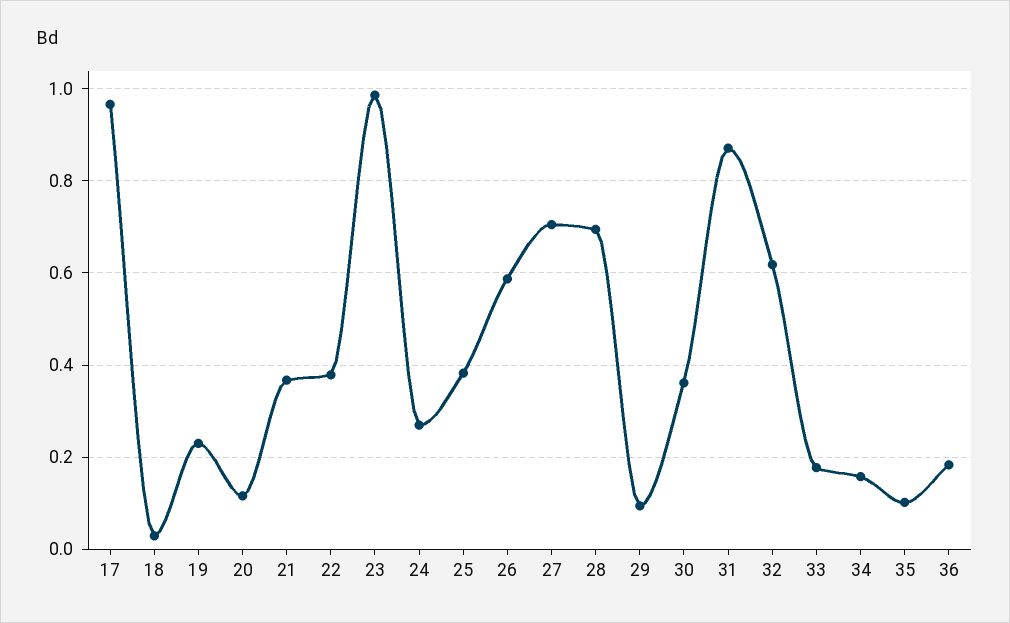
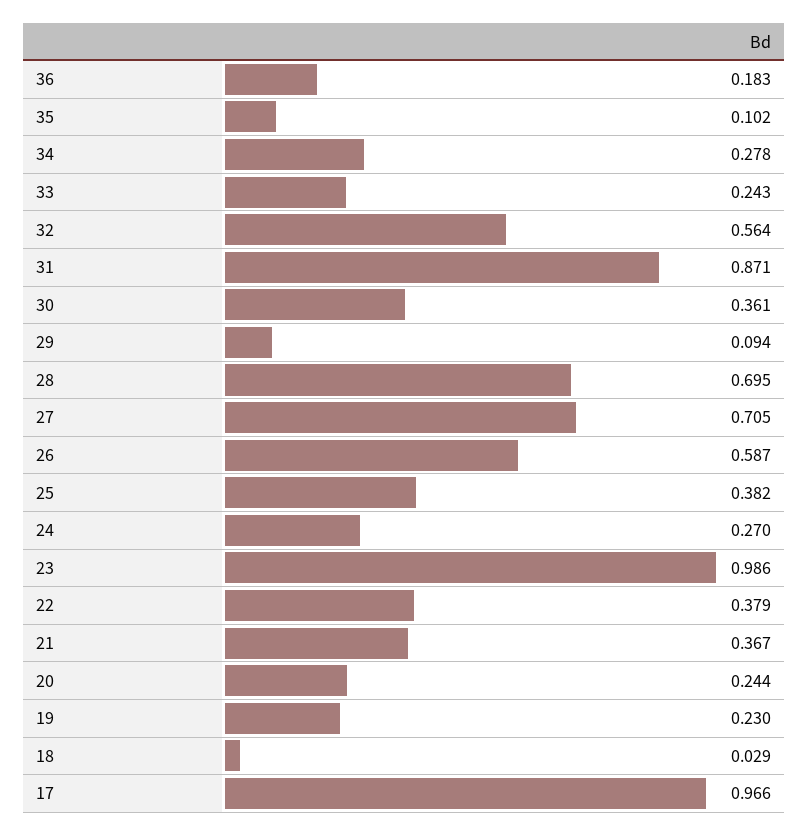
  {
    "17": 0.966,
    "18": 0.029,
    "19": 0.23,
-   "20": 0.12,
+   "20": 0.244,
    "21": 0.367,
    "22": 0.379,
    "23": 0.986,
    "24": 0.27,
    "25": 0.382,
    "26": 0.587,
    "27": 0.705,
    "28": 0.695,
    "29": 0.094,
    "30": 0.361,
    "31": 0.871,
-   "32": 0.62,
+   "32": 0.564,
-   "33": 0.18,
+   "33": 0.243,
-   "34": 0.16,
+   "34": 0.278,
    "35": 0.102,
    "36": 0.183
  }

